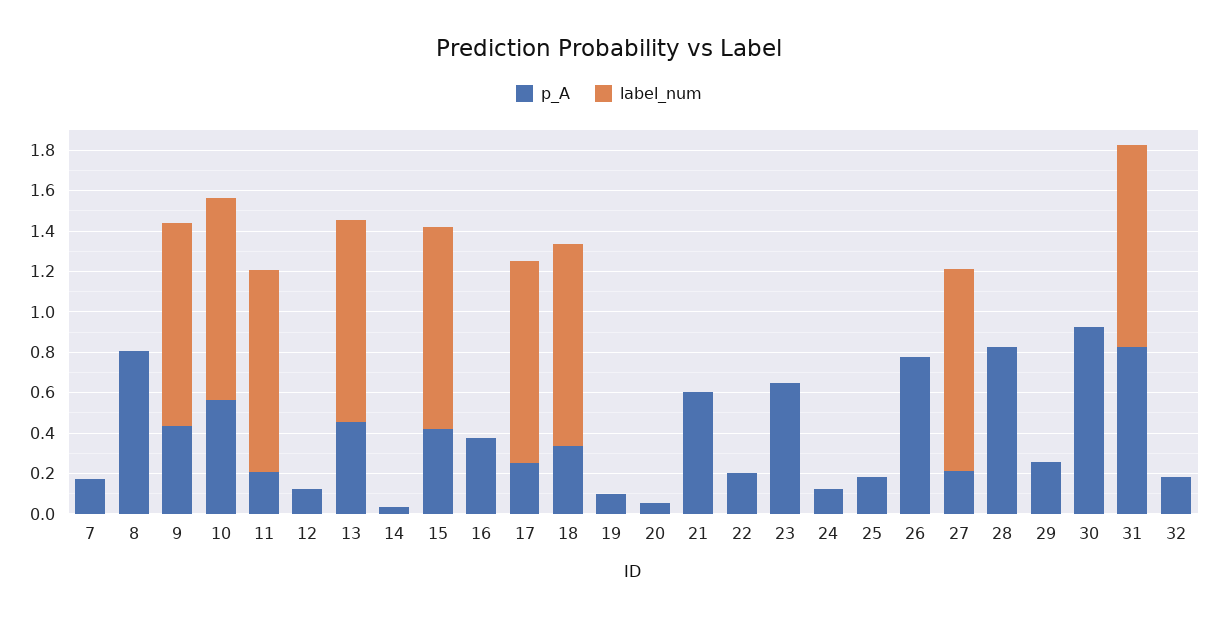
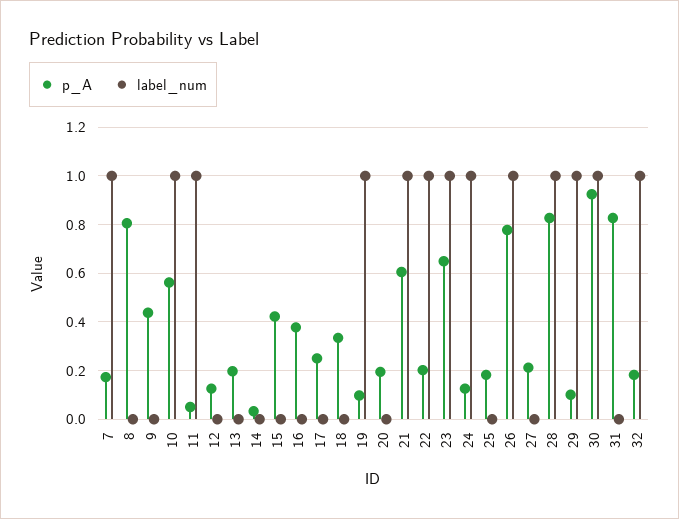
  {
    "p_A": {
      "7": 0.175,
      "8": 0.8,
      "9": 0.45,
      "10": 0.55,
-     "11": 0.2,
+     "11": 0.05,
      "12": 0.125,
-     "13": 0.45,
+     "13": 0.2,
      "14": 0.025,
      "15": 0.425,
      "16": 0.375,
      "17": 0.25,
      "18": 0.325,
      "19": 0.1,
-     "20": 0.05,
+     "20": 0.2,
      "21": 0.6,
      "22": 0.2,
      "23": 0.65,
      "24": 0.125,
      "25": 0.175,
      "26": 0.775,
      "27": 0.2,
      "28": 0.825,
-     "29": 0.25,
+     "29": 0.1,
      "30": 0.925,
      "31": 0.825,
      "32": 0.175
    },
    "label_num": {
-     "7": 0,
+     "7": 1,
      "8": 0,
-     "9": 1,
+     "9": 0,
      "10": 1,
      "11": 1,
      "12": 0,
-     "13": 1,
+     "13": 0,
      "14": 0,
-     "15": 1,
+     "15": 0,
      "16": 0,
-     "17": 1,
+     "17": 0,
-     "18": 1,
+     "18": 0,
-     "19": 0,
+     "19": 1,
      "20": 0,
-     "21": 0,
+     "21": 1,
-     "22": 0,
+     "22": 1,
-     "23": 0,
+     "23": 1,
-     "24": 0,
+     "24": 1,
      "25": 0,
-     "26": 0,
+     "26": 1,
-     "27": 1,
+     "27": 0,
-     "28": 0,
+     "28": 1,
-     "29": 0,
+     "29": 1,
-     "30": 0,
+     "30": 1,
-     "31": 1,
+     "31": 0,
-     "32": 0
+     "32": 1
    }
  }

